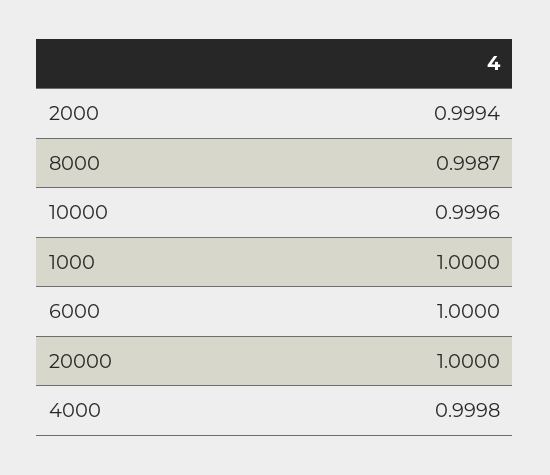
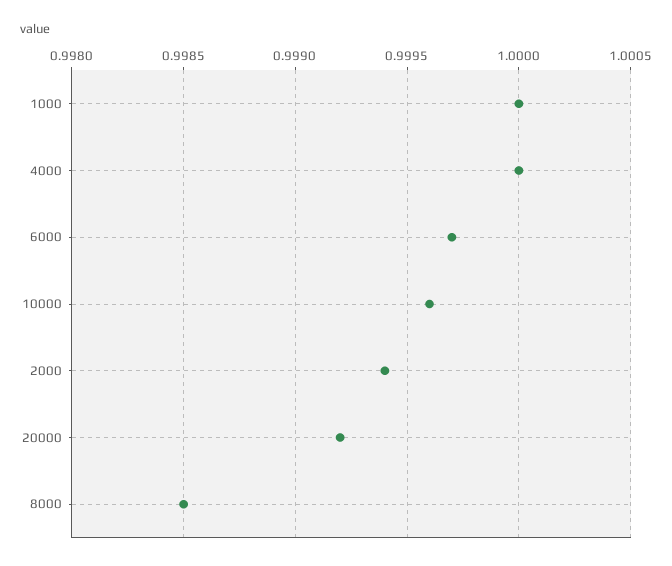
  {
    "2000": 0.9994,
-   "8000": 0.9987,
+   "8000": 0.9985,
    "10000": 0.9996,
    "1000": 1,
-   "6000": 1,
+   "6000": 0.9997,
-   "20000": 1,
+   "20000": 0.9992,
-   "4000": 0.9998
+   "4000": 1
  }

